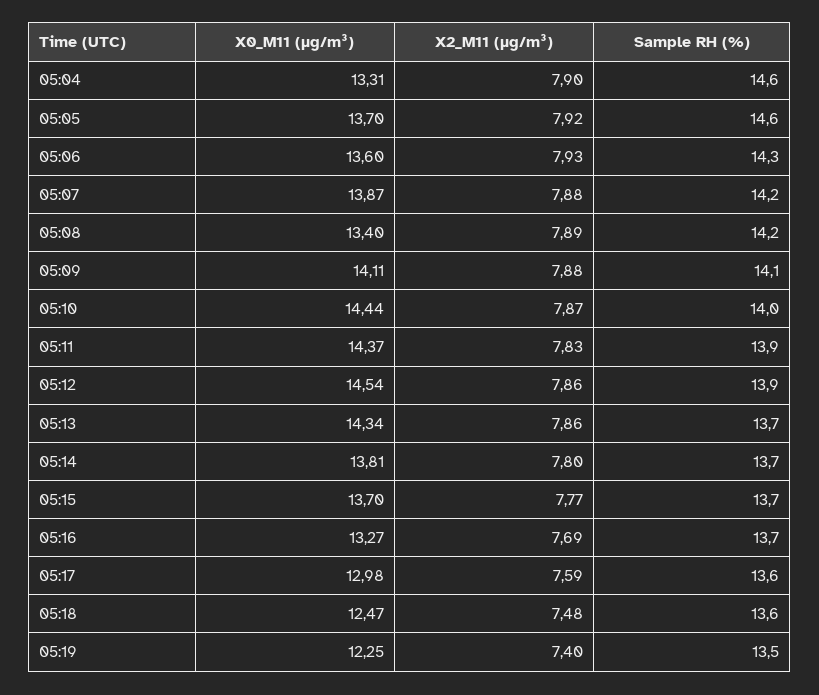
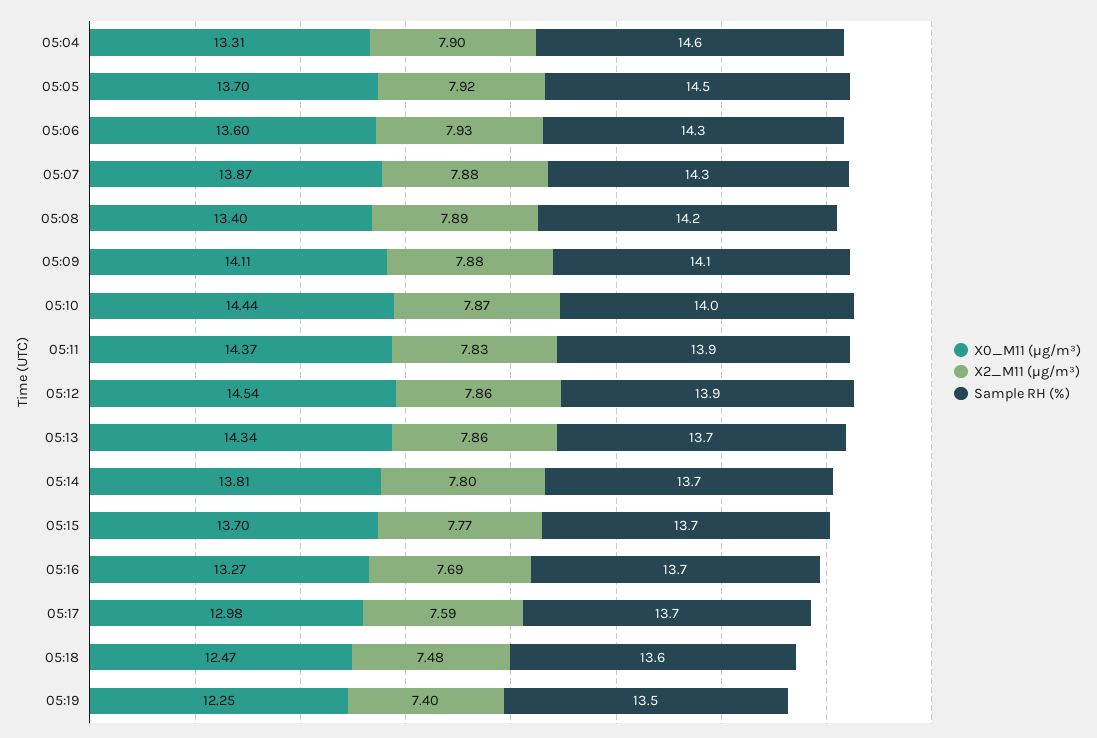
  {
    "X0_M11 (μg/m³)": {
      "05:04": 13.31,
      "05:05": 13.7,
      "05:06": 13.6,
      "05:07": 13.87,
      "05:08": 13.4,
      "05:09": 14.11,
      "05:10": 14.44,
      "05:11": 14.37,
      "05:12": 14.54,
      "05:13": 14.34,
      "05:14": 13.81,
      "05:15": 13.7,
      "05:16": 13.27,
      "05:17": 12.98,
      "05:18": 12.47,
      "05:19": 12.25
    },
    "X2_M11 (μg/m³)": {
      "05:04": 7.9,
      "05:05": 7.92,
      "05:06": 7.93,
      "05:07": 7.88,
      "05:08": 7.89,
      "05:09": 7.88,
      "05:10": 7.87,
      "05:11": 7.83,
      "05:12": 7.86,
      "05:13": 7.86,
      "05:14": 7.8,
      "05:15": 7.77,
      "05:16": 7.69,
      "05:17": 7.59,
      "05:18": 7.48,
      "05:19": 7.4
    },
    "Sample RH (%)": {
      "05:04": 14.6,
-     "05:05": 14.6,
+     "05:05": 14.5,
      "05:06": 14.3,
-     "05:07": 14.2,
+     "05:07": 14.3,
      "05:08": 14.2,
      "05:09": 14.1,
      "05:10": 14,
      "05:11": 13.9,
      "05:12": 13.9,
      "05:13": 13.7,
      "05:14": 13.7,
      "05:15": 13.7,
      "05:16": 13.7,
-     "05:17": 13.6,
+     "05:17": 13.7,
      "05:18": 13.6,
      "05:19": 13.5
    }
  }

